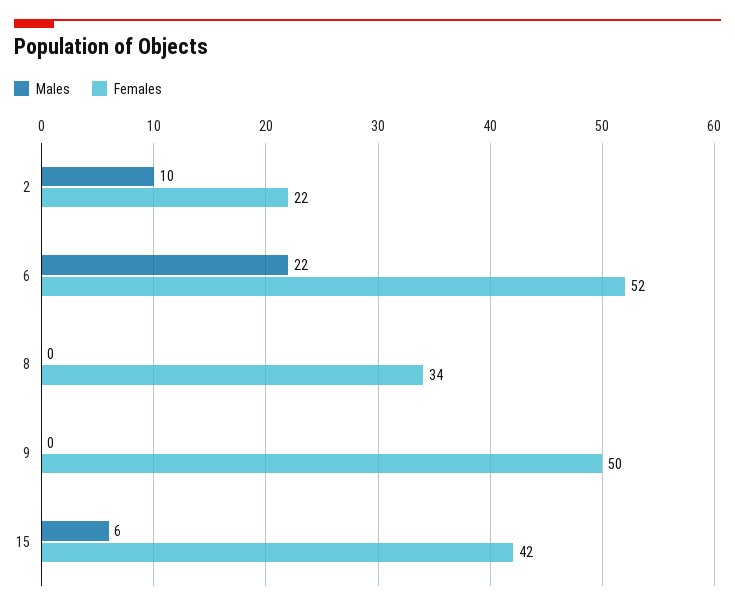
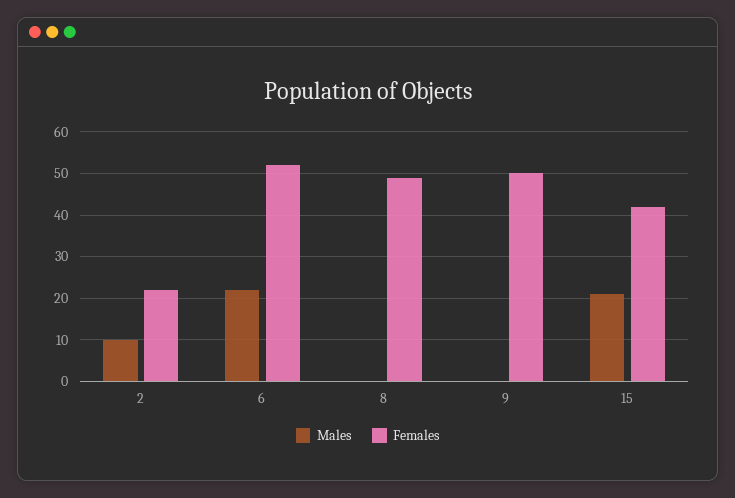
  {
    "Males": {
      "2": 10,
      "6": 22,
      "8": 0,
      "9": 0,
-     "15": 6
+     "15": 20
    },
    "Females": {
      "2": 22,
      "6": 52,
-     "8": 34,
+     "8": 50,
      "9": 50,
      "15": 42
    }
  }

